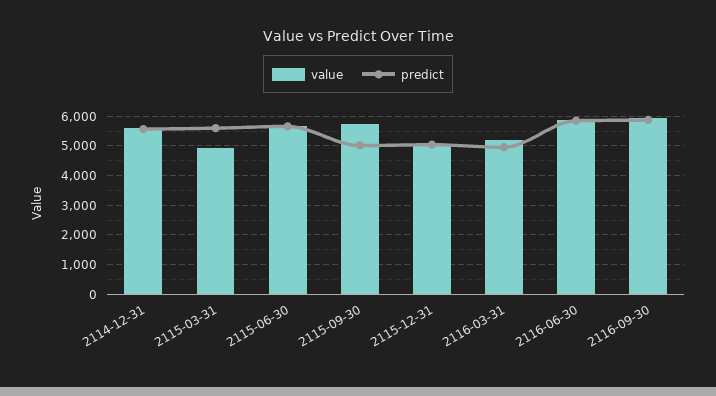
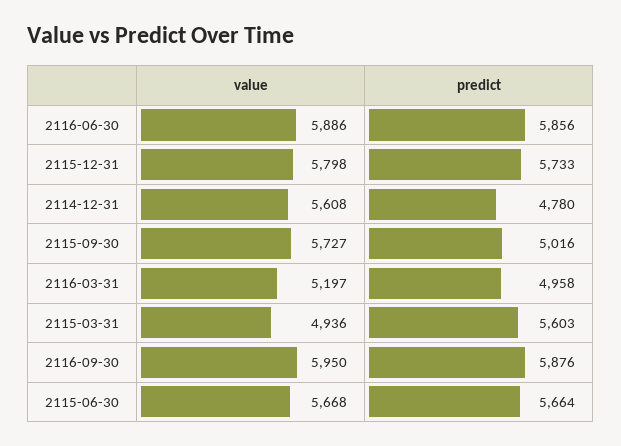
  {
    "value": {
      "2114-12-31": 5608,
      "2115-03-31": 4936,
      "2115-06-30": 5668,
      "2115-09-30": 5727,
-     "2115-12-31": 5000,
+     "2115-12-31": 5798,
      "2116-03-31": 5197,
      "2116-06-30": 5886,
      "2116-09-30": 5950
    },
    "predict": {
-     "2114-12-31": 5500,
+     "2114-12-31": 4780,
      "2115-03-31": 5603,
      "2115-06-30": 5664,
      "2115-09-30": 5016,
-     "2115-12-31": 5000,
+     "2115-12-31": 5733,
      "2116-03-31": 4958,
      "2116-06-30": 5856,
      "2116-09-30": 5876
    }
  }

